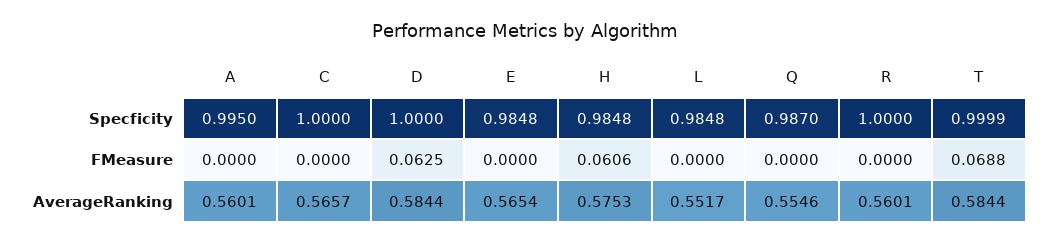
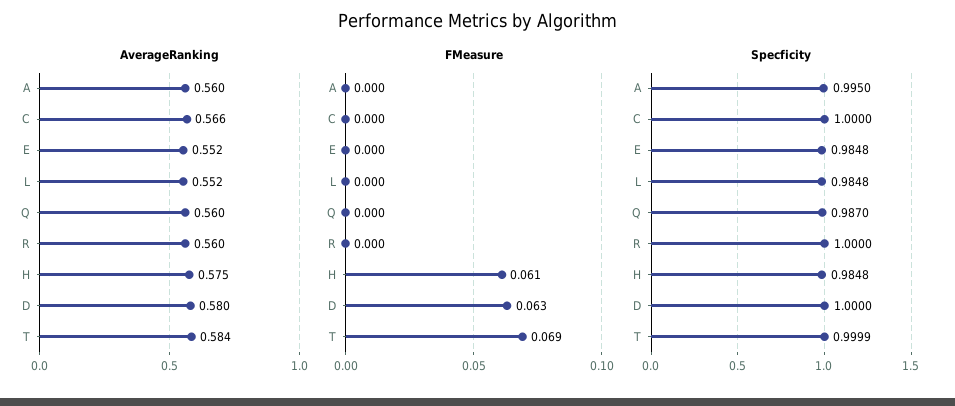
  {
    "Specficity": {
      "A": 0.995,
      "C": 1,
      "D": 1,
      "E": 0.9848,
      "H": 0.9848,
      "L": 0.9848,
      "Q": 0.987,
      "R": 1,
      "T": 0.9999
    },
    "FMeasure": {
      "A": 0,
      "C": 0,
      "D": 0.0625,
      "E": 0,
      "H": 0.0606,
      "L": 0,
      "Q": 0,
      "R": 0,
      "T": 0.0688
    },
    "AverageRanking": {
      "A": 0.5601,
      "C": 0.5657,
-     "D": 0.5844,
+     "D": 0.58,
-     "E": 0.5654,
+     "E": 0.552,
      "H": 0.5753,
      "L": 0.5517,
-     "Q": 0.5546,
+     "Q": 0.56,
      "R": 0.5601,
      "T": 0.5844
    }
  }

